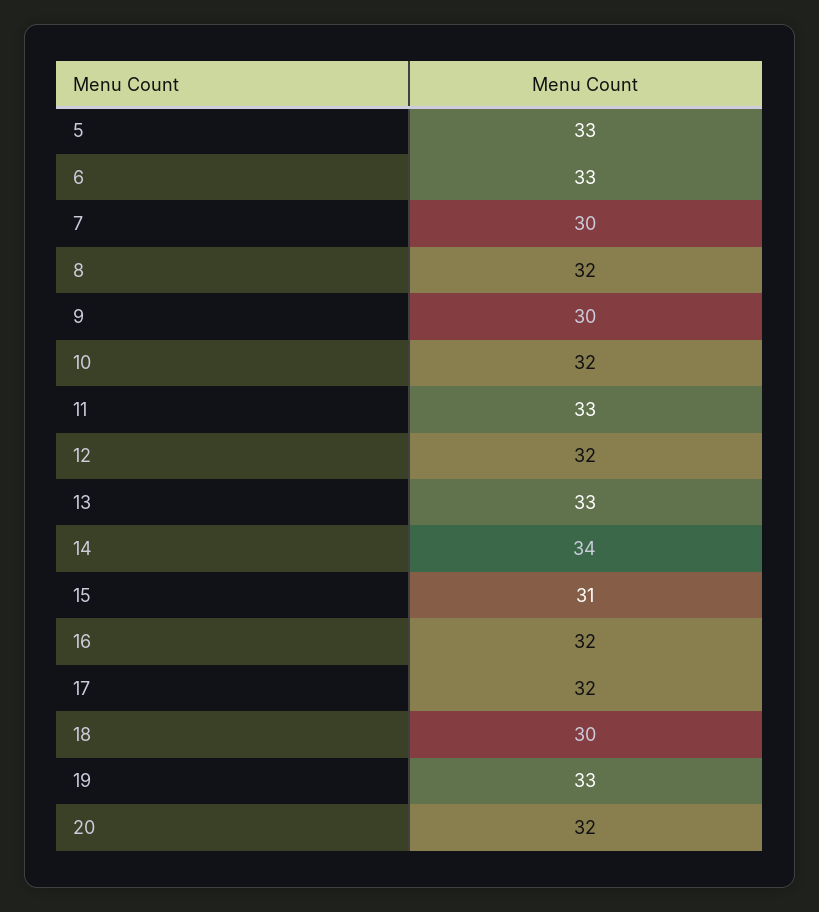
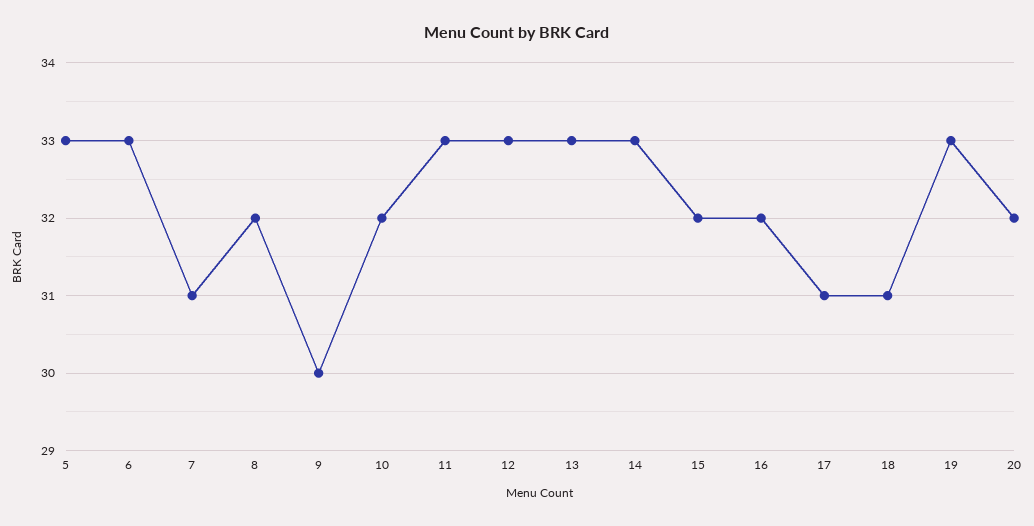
  {
    "5": 33,
    "6": 33,
-   "7": 30,
+   "7": 31,
    "8": 32,
    "9": 30,
    "10": 32,
    "11": 33,
-   "12": 32,
+   "12": 33,
    "13": 33,
-   "14": 34,
+   "14": 33,
-   "15": 31,
+   "15": 32,
    "16": 32,
-   "17": 32,
+   "17": 31,
-   "18": 30,
+   "18": 31,
    "19": 33,
    "20": 32
  }

